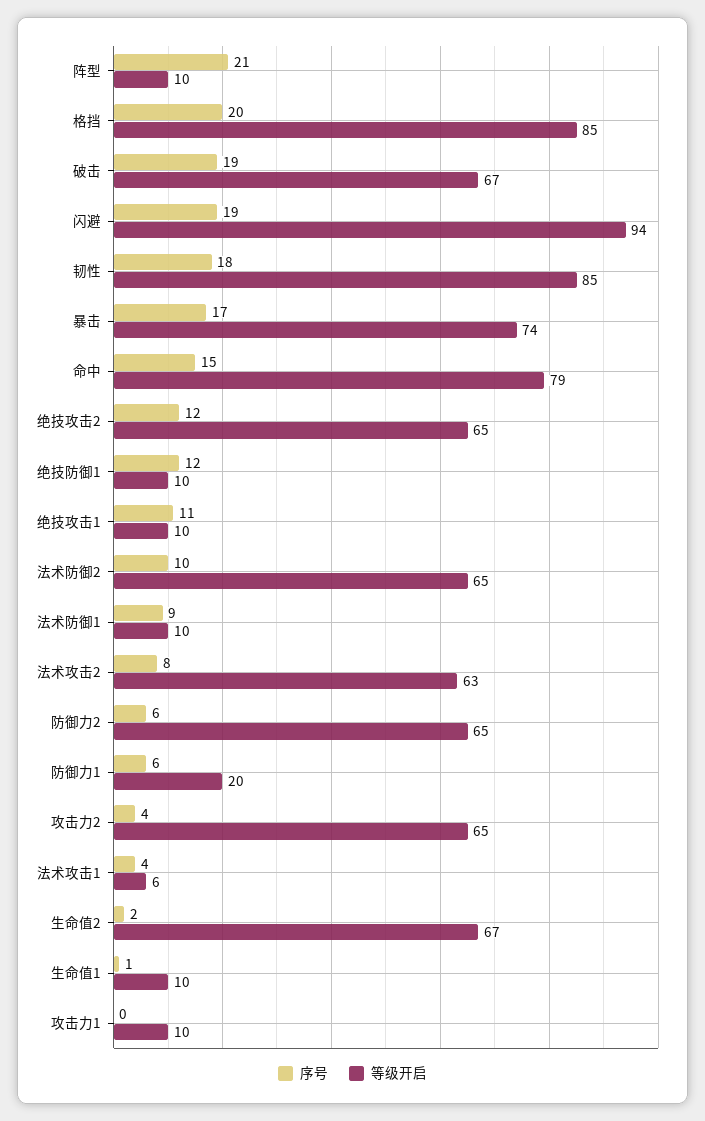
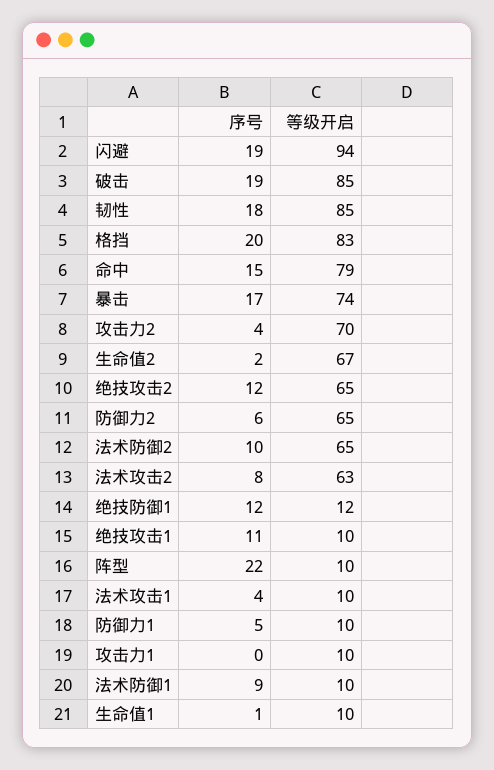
  {
    "序号": {
-     "阵型": 21,
+     "阵型": 22,
      "格挡": 20,
      "破击": 19,
      "闪避": 19,
      "韧性": 18,
      "暴击": 17,
      "命中": 15,
      "绝技攻击2": 12,
      "绝技防御1": 12,
      "绝技攻击1": 11,
      "法术防御2": 10,
      "法术防御1": 9,
      "法术攻击2": 8,
      "防御力2": 6,
-     "防御力1": 6,
+     "防御力1": 5,
      "攻击力2": 4,
      "法术攻击1": 4,
      "生命值2": 2,
      "生命值1": 1,
      "攻击力1": 0
    },
    "等级开启": {
      "阵型": 10,
-     "格挡": 85,
+     "格挡": 83,
-     "破击": 67,
+     "破击": 85,
      "闪避": 94,
      "韧性": 85,
      "暴击": 74,
      "命中": 79,
      "绝技攻击2": 65,
-     "绝技防御1": 10,
+     "绝技防御1": 12,
      "绝技攻击1": 10,
      "法术防御2": 65,
      "法术防御1": 10,
      "法术攻击2": 63,
      "防御力2": 65,
-     "防御力1": 20,
+     "防御力1": 10,
-     "攻击力2": 65,
+     "攻击力2": 70,
-     "法术攻击1": 6,
+     "法术攻击1": 10,
      "生命值2": 67,
      "生命值1": 10,
      "攻击力1": 10
    }
  }

